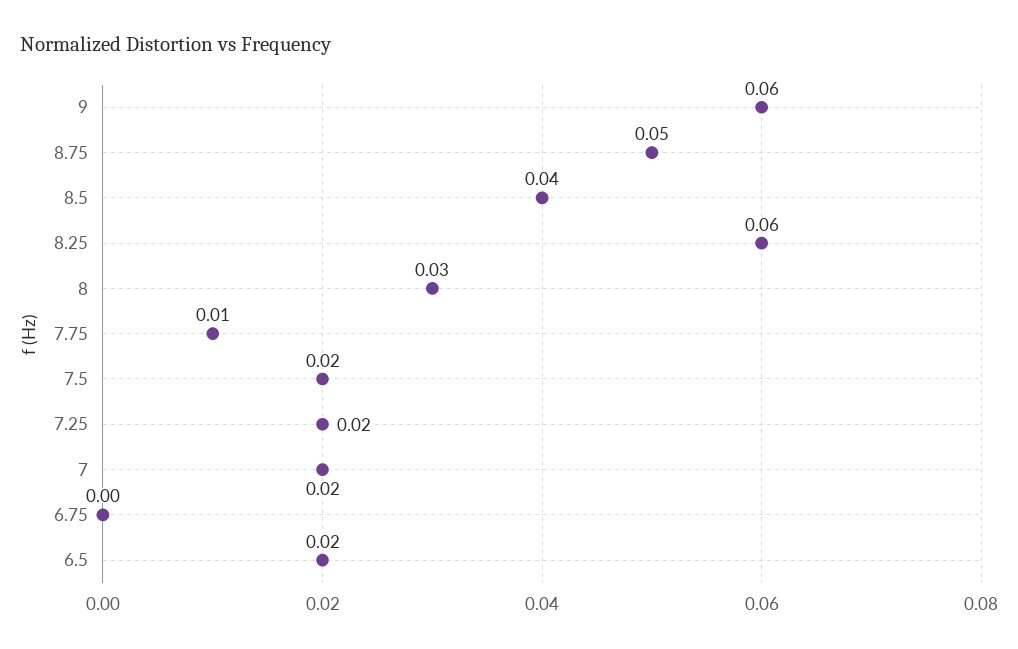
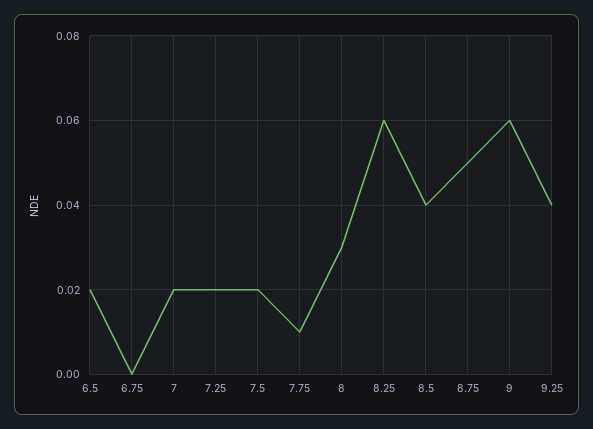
  {
    "9": 0.06,
    "8.75": 0.05,
    "8.5": 0.04,
    "8.25": 0.06,
    "8": 0.03,
    "7.75": 0.01,
    "7.5": 0.02,
    "7.25": 0.02,
    "7": 0.02,
    "6.75": 0,
-   "6.5": 0.02
+   "6.5": 0.02,
+   "9.25": 0.04
  }

